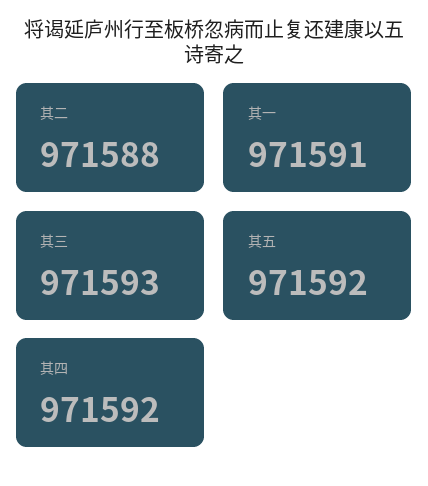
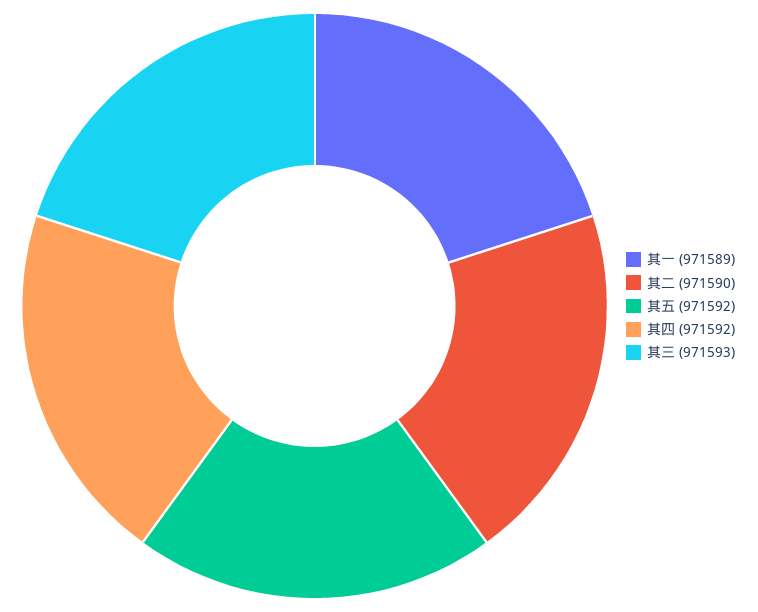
  {
-   "其二": 971588,
+   "其二": 971590,
-   "其一": 971591,
+   "其一": 971589,
    "其三": 971593,
    "其五": 971592,
    "其四": 971592
  }

